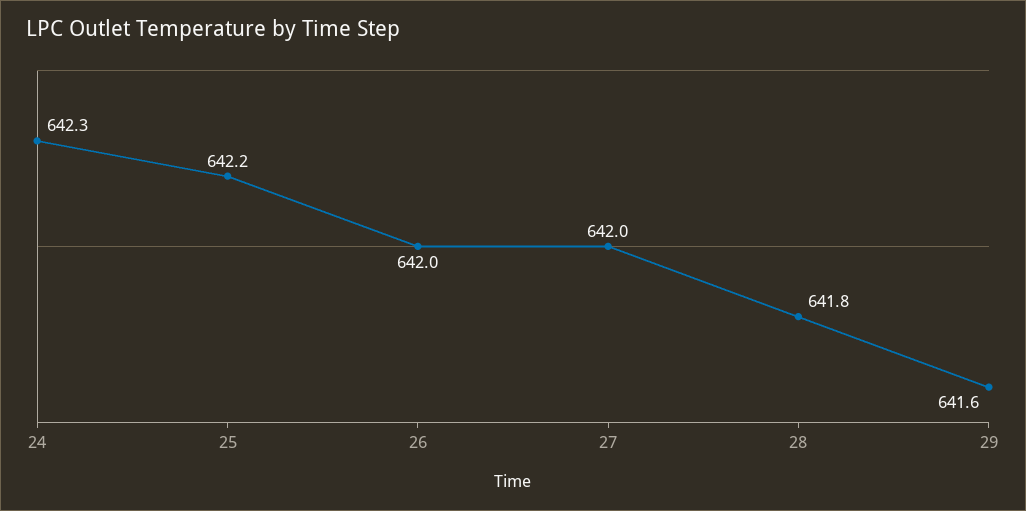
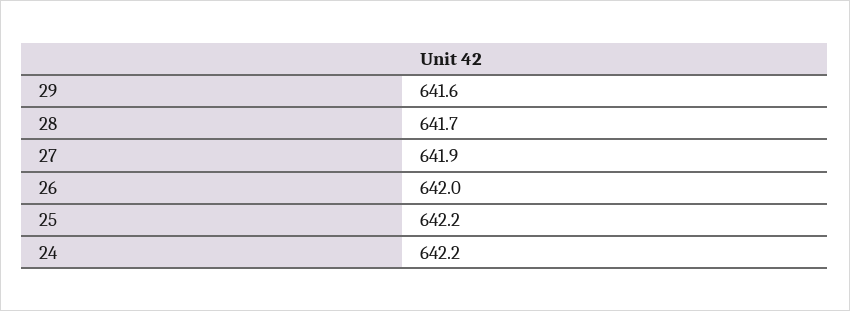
  {
-   "24": 642.3,
+   "24": 642.2,
    "25": 642.2,
    "26": 642,
-   "27": 642,
+   "27": 641.9,
-   "28": 641.8,
+   "28": 641.7,
    "29": 641.6
  }

